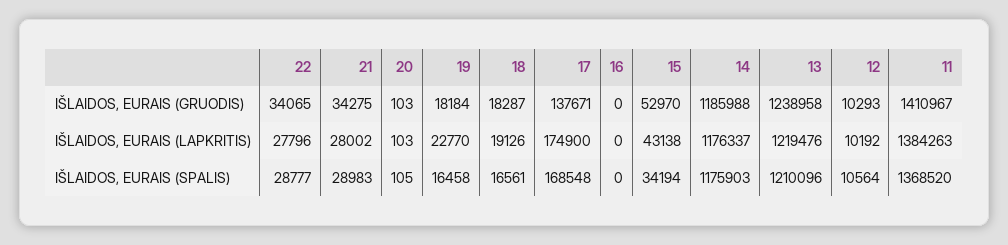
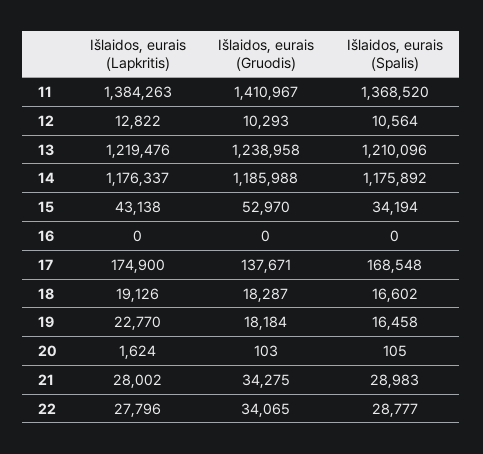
  {
    "22": {
      "IŠLAIDOS, EURAIS (GRUODIS)": 34065,
      "IŠLAIDOS, EURAIS (LAPKRITIS)": 27796,
      "IŠLAIDOS, EURAIS (SPALIS)": 28777
    },
    "21": {
      "IŠLAIDOS, EURAIS (GRUODIS)": 34275,
      "IŠLAIDOS, EURAIS (LAPKRITIS)": 28002,
      "IŠLAIDOS, EURAIS (SPALIS)": 28983
    },
    "20": {
      "IŠLAIDOS, EURAIS (GRUODIS)": 103,
-     "IŠLAIDOS, EURAIS (LAPKRITIS)": 103,
+     "IŠLAIDOS, EURAIS (LAPKRITIS)": 1624,
      "IŠLAIDOS, EURAIS (SPALIS)": 105
    },
    "19": {
      "IŠLAIDOS, EURAIS (GRUODIS)": 18184,
      "IŠLAIDOS, EURAIS (LAPKRITIS)": 22770,
      "IŠLAIDOS, EURAIS (SPALIS)": 16458
    },
    "18": {
      "IŠLAIDOS, EURAIS (GRUODIS)": 18287,
      "IŠLAIDOS, EURAIS (LAPKRITIS)": 19126,
-     "IŠLAIDOS, EURAIS (SPALIS)": 16561
+     "IŠLAIDOS, EURAIS (SPALIS)": 16602
    },
    "17": {
      "IŠLAIDOS, EURAIS (GRUODIS)": 137671,
      "IŠLAIDOS, EURAIS (LAPKRITIS)": 174900,
      "IŠLAIDOS, EURAIS (SPALIS)": 168548
    },
    "16": {
      "IŠLAIDOS, EURAIS (GRUODIS)": 0,
      "IŠLAIDOS, EURAIS (LAPKRITIS)": 0,
      "IŠLAIDOS, EURAIS (SPALIS)": 0
    },
    "15": {
      "IŠLAIDOS, EURAIS (GRUODIS)": 52970,
      "IŠLAIDOS, EURAIS (LAPKRITIS)": 43138,
      "IŠLAIDOS, EURAIS (SPALIS)": 34194
    },
    "14": {
      "IŠLAIDOS, EURAIS (GRUODIS)": 1185988,
      "IŠLAIDOS, EURAIS (LAPKRITIS)": 1176337,
-     "IŠLAIDOS, EURAIS (SPALIS)": 1175903
+     "IŠLAIDOS, EURAIS (SPALIS)": 1175892
    },
    "13": {
      "IŠLAIDOS, EURAIS (GRUODIS)": 1238958,
      "IŠLAIDOS, EURAIS (LAPKRITIS)": 1219476,
      "IŠLAIDOS, EURAIS (SPALIS)": 1210096
    },
    "12": {
      "IŠLAIDOS, EURAIS (GRUODIS)": 10293,
-     "IŠLAIDOS, EURAIS (LAPKRITIS)": 10192,
+     "IŠLAIDOS, EURAIS (LAPKRITIS)": 12822,
      "IŠLAIDOS, EURAIS (SPALIS)": 10564
    },
    "11": {
      "IŠLAIDOS, EURAIS (GRUODIS)": 1410967,
      "IŠLAIDOS, EURAIS (LAPKRITIS)": 1384263,
      "IŠLAIDOS, EURAIS (SPALIS)": 1368520
    }
  }

